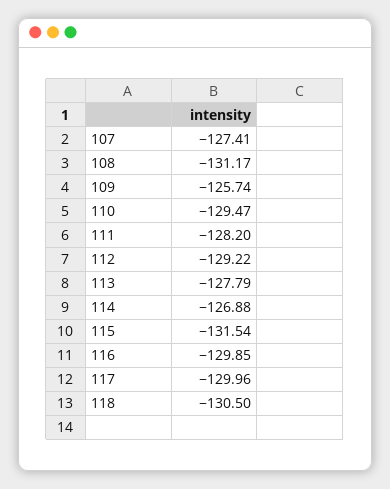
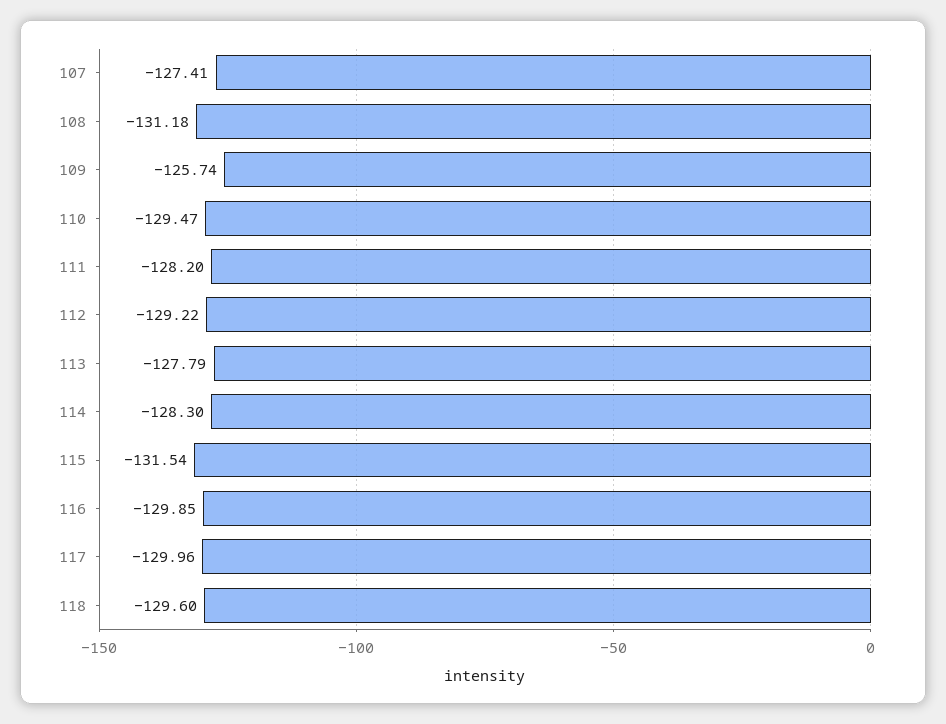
  {
    "107": -127.41,
-   "108": -131.17,
+   "108": -131.18,
    "109": -125.74,
    "110": -129.47,
    "111": -128.2,
    "112": -129.22,
    "113": -127.79,
-   "114": -126.88,
+   "114": -128.3,
    "115": -131.54,
    "116": -129.85,
    "117": -129.96,
-   "118": -130.5
+   "118": -129.6
  }

